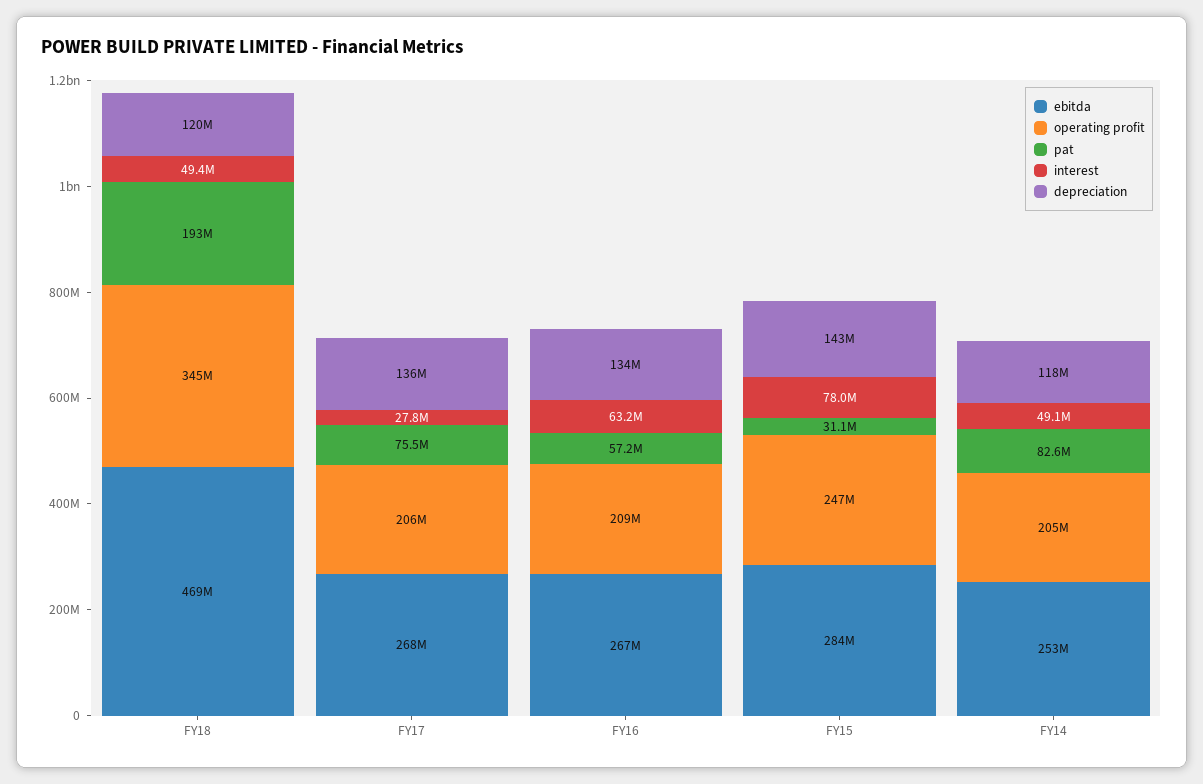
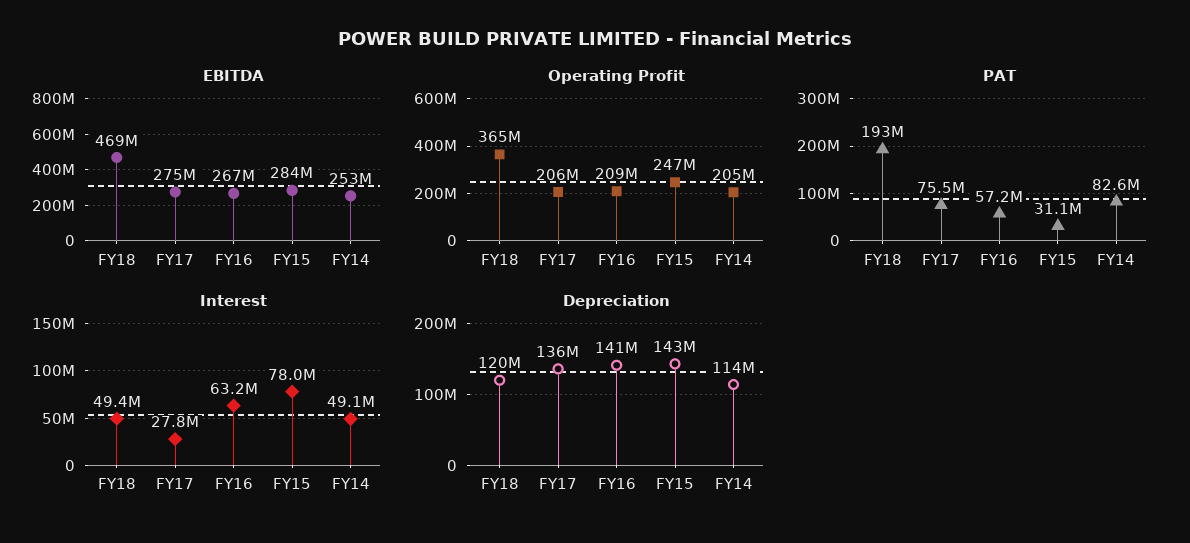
  {
    "ebitda": {
      "FY18": 469000000,
-     "FY17": 268000000,
+     "FY17": 275000000,
      "FY16": 267000000,
      "FY15": 284000000,
      "FY14": 253000000
    },
    "operating profit": {
-     "FY18": 345000000,
+     "FY18": 365000000,
      "FY17": 206000000,
      "FY16": 209000000,
      "FY15": 247000000,
      "FY14": 205000000
    },
    "pat": {
      "FY18": 193000000,
      "FY17": 75500000,
      "FY16": 57200000,
      "FY15": 31100000,
      "FY14": 82600000
    },
    "interest": {
      "FY18": 49400000,
      "FY17": 27800000,
      "FY16": 63200000,
      "FY15": 78000000,
      "FY14": 49100000
    },
    "depreciation": {
      "FY18": 120000000,
      "FY17": 136000000,
-     "FY16": 134000000,
+     "FY16": 141000000,
      "FY15": 143000000,
-     "FY14": 118000000
+     "FY14": 114000000
    }
  }

